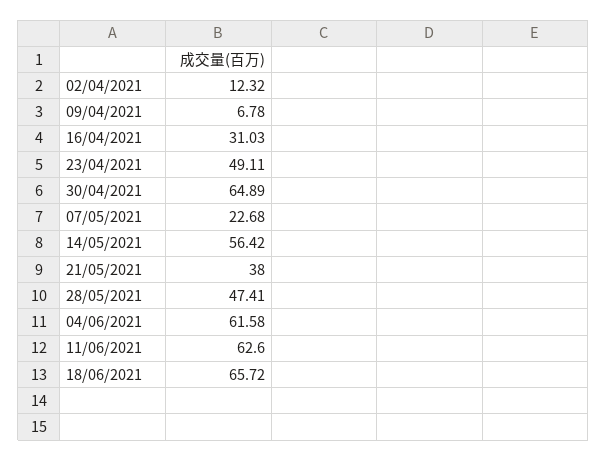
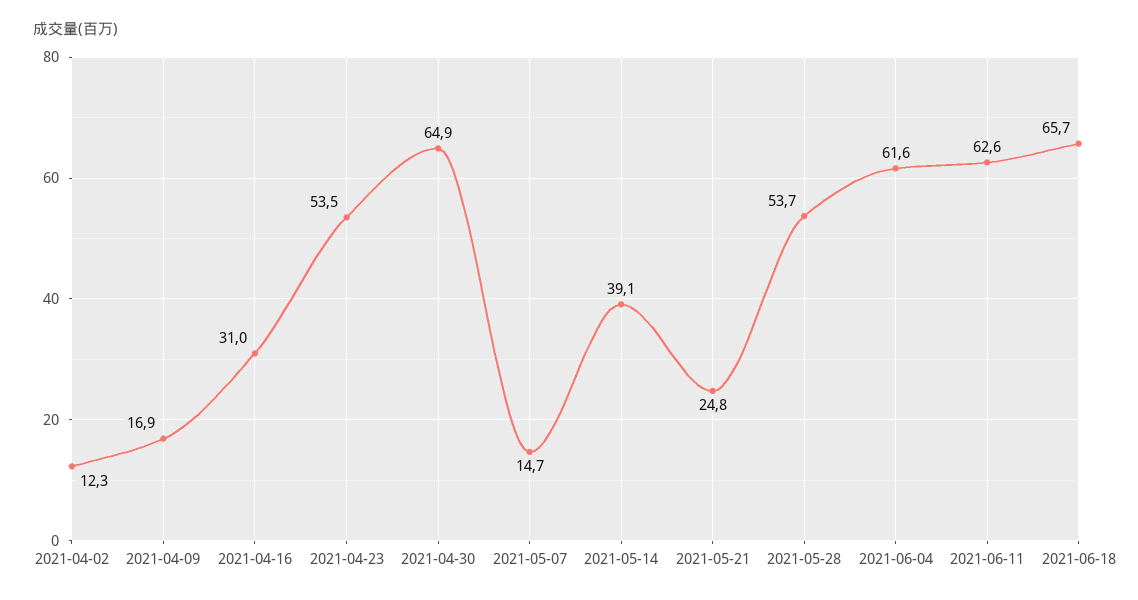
  {
    "02/04/2021": 12.32,
-   "09/04/2021": 6.78,
+   "09/04/2021": 16.9,
    "16/04/2021": 31.03,
-   "23/04/2021": 49.11,
+   "23/04/2021": 53.5,
    "30/04/2021": 64.89,
-   "07/05/2021": 22.68,
+   "07/05/2021": 14.7,
-   "14/05/2021": 56.42,
+   "14/05/2021": 39.1,
-   "21/05/2021": 38,
+   "21/05/2021": 24.8,
-   "28/05/2021": 47.41,
+   "28/05/2021": 53.7,
    "04/06/2021": 61.58,
    "11/06/2021": 62.6,
    "18/06/2021": 65.72
  }

